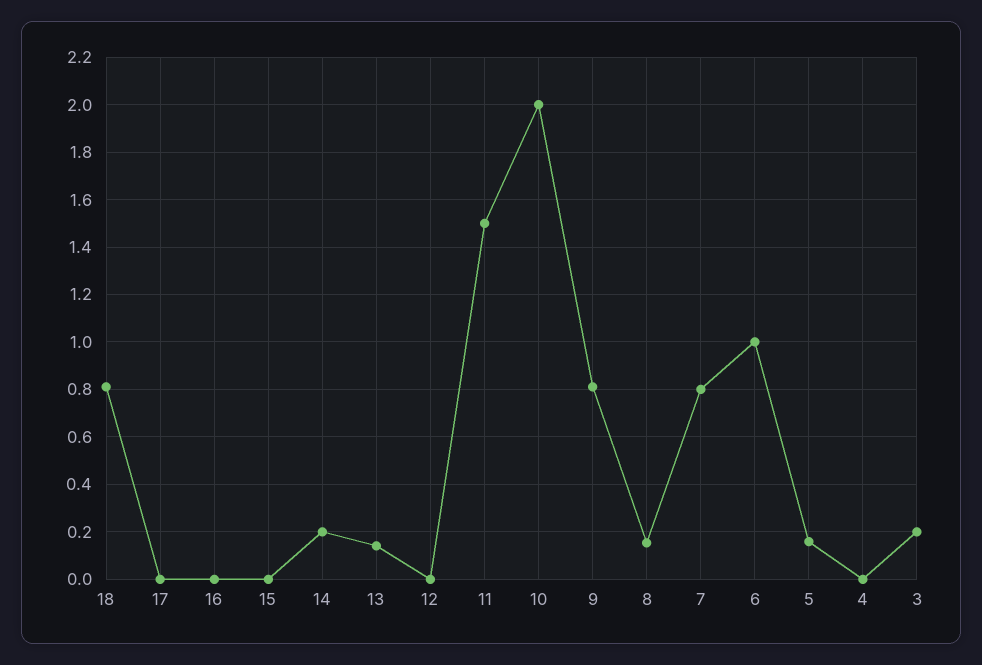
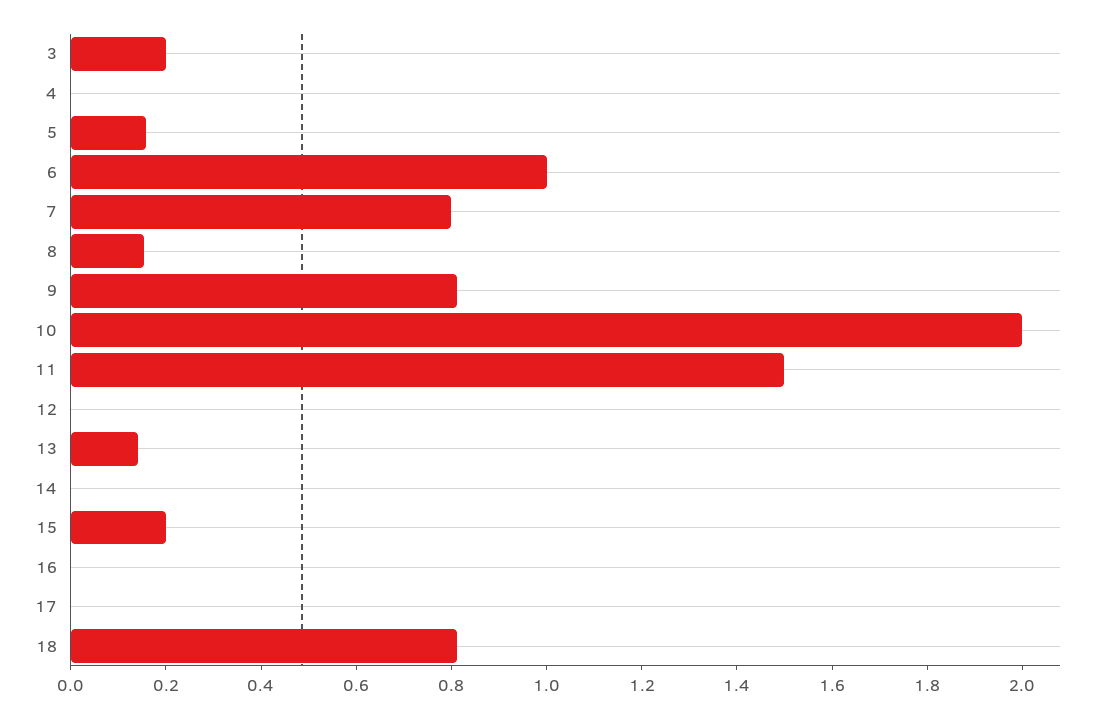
  {
    "18": 0.8,
    "17": 0,
    "16": 0,
-   "15": 0,
+   "15": 0.2,
-   "14": 0.2,
+   "14": 0,
    "13": 0.15,
    "12": 0,
    "11": 1.5,
    "10": 2,
    "9": 0.8,
    "8": 0.15,
    "7": 0.8,
    "6": 1,
    "5": 0.15,
    "4": 0,
    "3": 0.2
  }

